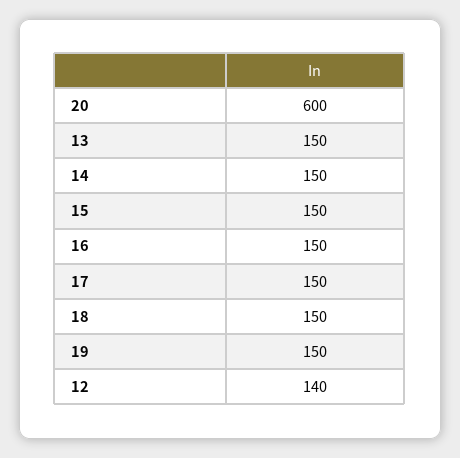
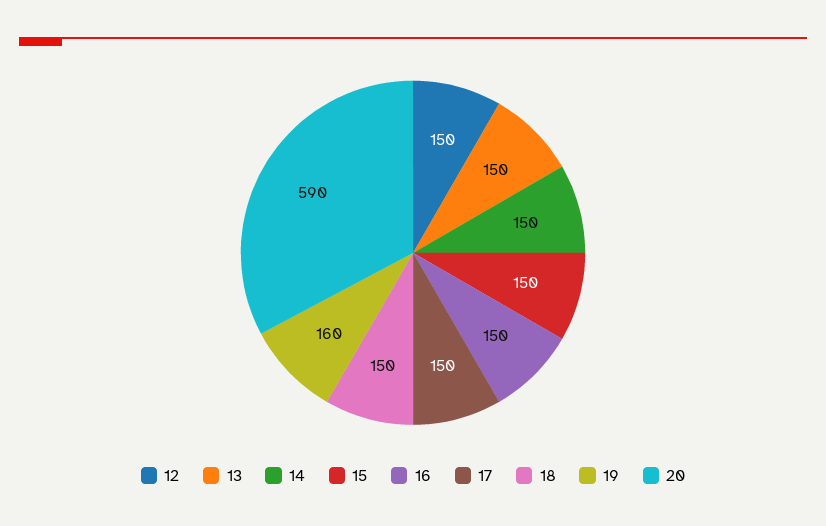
  {
-   "20": 600,
+   "20": 590,
    "13": 150,
    "14": 150,
    "15": 150,
    "16": 150,
    "17": 150,
    "18": 150,
-   "19": 150,
+   "19": 160,
-   "12": 140
+   "12": 150
  }

